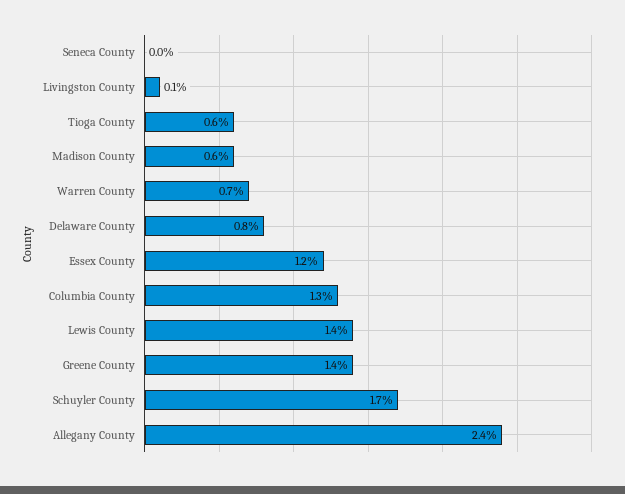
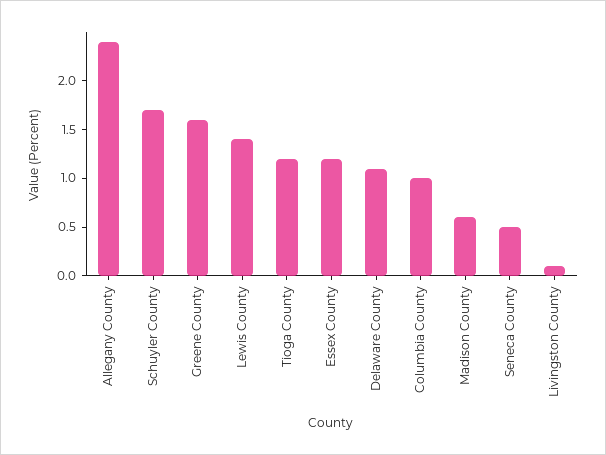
  {
-   "Seneca County": 0,
+   "Seneca County": 0.5,
    "Livingston County": 0.1,
-   "Tioga County": 0.6,
+   "Tioga County": 1.2,
    "Madison County": 0.6,
-   "Warren County": 0.7,
-   "Delaware County": 0.8,
+   "Delaware County": 1.1,
    "Essex County": 1.2,
-   "Columbia County": 1.3,
+   "Columbia County": 1,
    "Lewis County": 1.4,
-   "Greene County": 1.4,
+   "Greene County": 1.6,
    "Schuyler County": 1.7,
    "Allegany County": 2.4
  }

